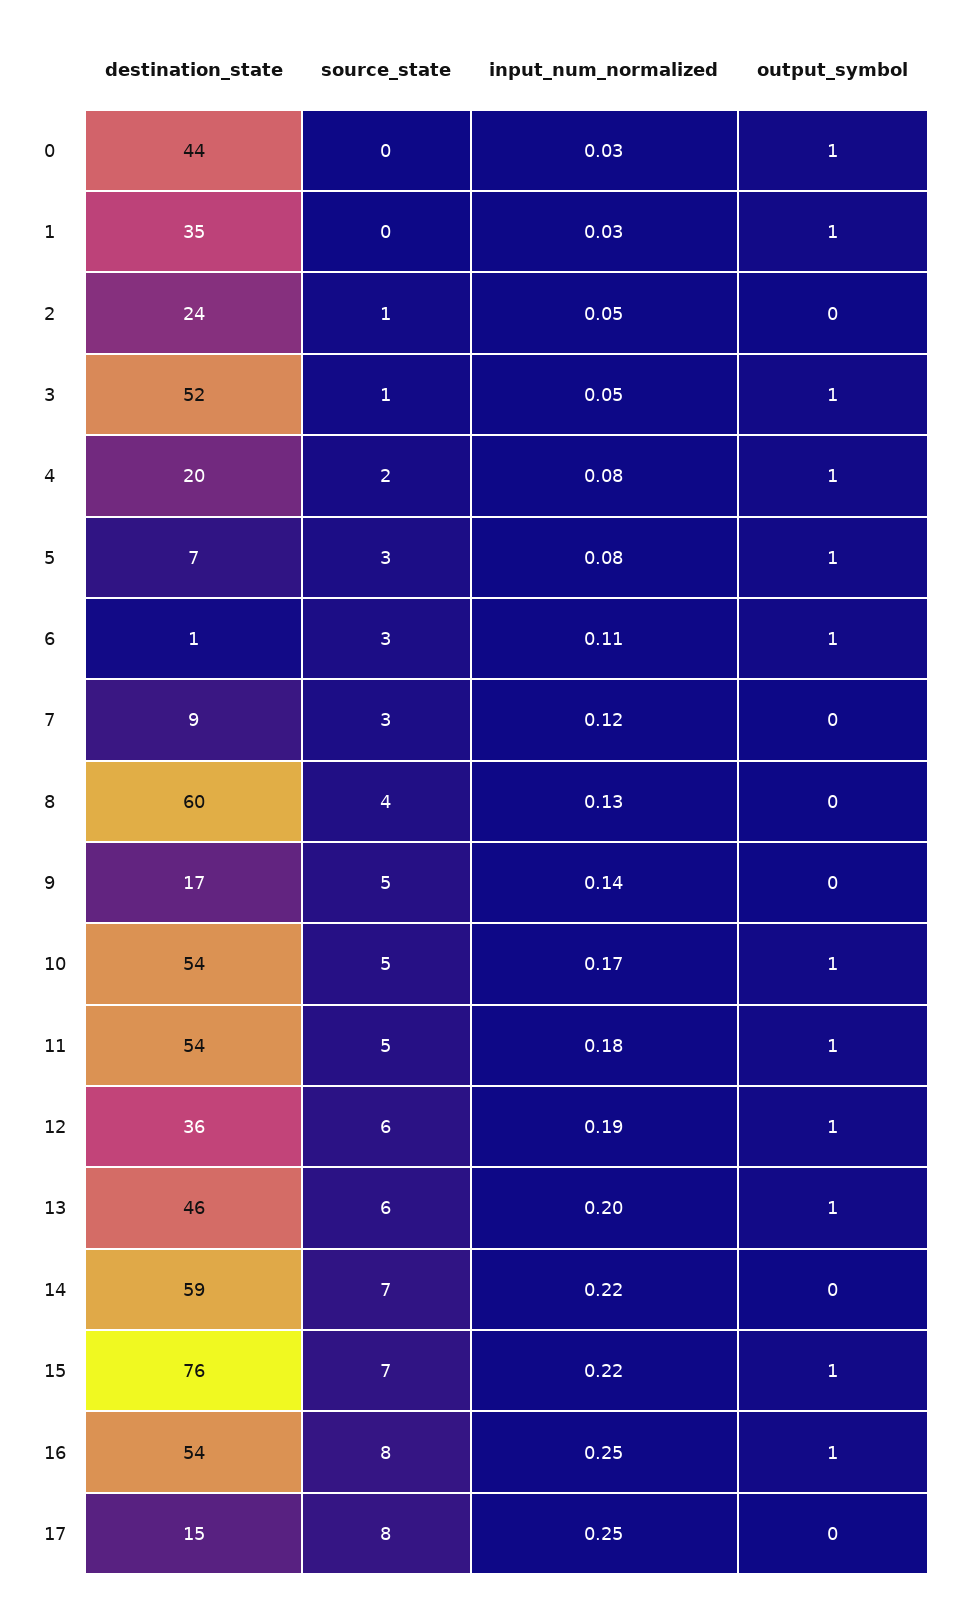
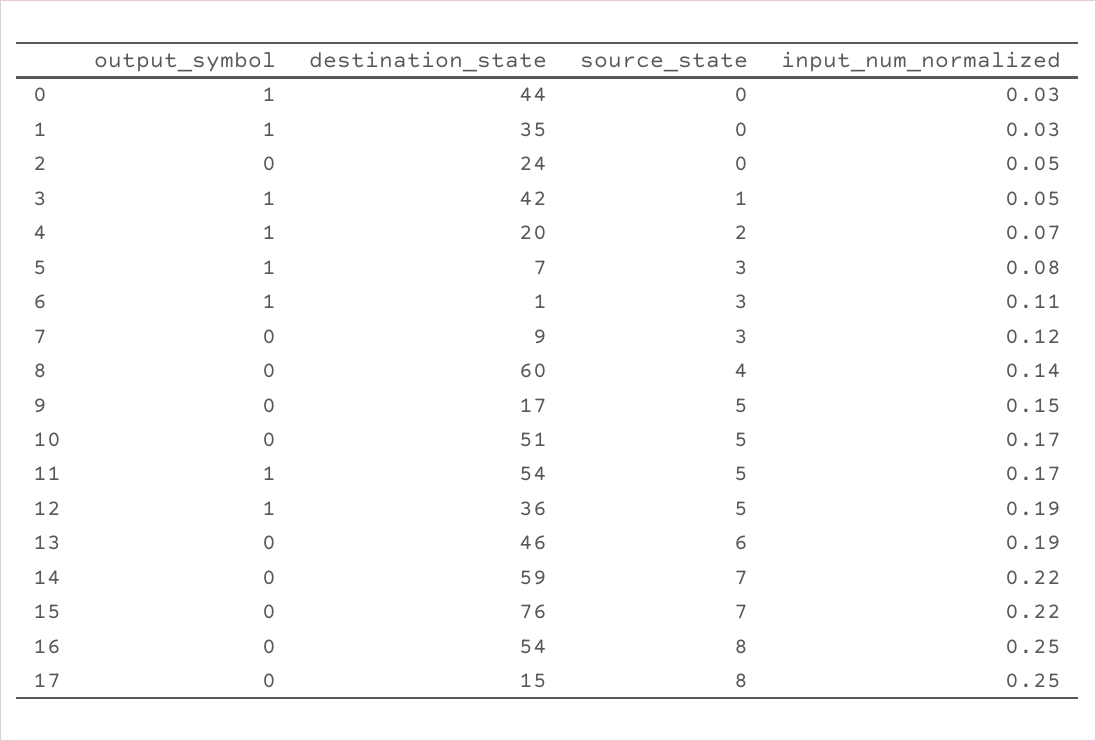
  {
    "destination_state": {
      "0": 44,
      "1": 35,
      "2": 24,
-     "3": 52,
+     "3": 42,
      "4": 20,
      "5": 7,
      "6": 1,
      "7": 9,
      "8": 60,
      "9": 17,
-     "10": 54,
+     "10": 51,
      "11": 54,
      "12": 36,
      "13": 46,
      "14": 59,
      "15": 76,
      "16": 54,
      "17": 15
    },
    "source_state": {
      "0": 0,
      "1": 0,
-     "2": 1,
+     "2": 0,
      "3": 1,
      "4": 2,
      "5": 3,
      "6": 3,
      "7": 3,
      "8": 4,
      "9": 5,
      "10": 5,
      "11": 5,
-     "12": 6,
+     "12": 5,
      "13": 6,
      "14": 7,
      "15": 7,
      "16": 8,
      "17": 8
    },
    "input_num_normalized": {
      "0": 0.03,
      "1": 0.03,
      "2": 0.05,
      "3": 0.05,
-     "4": 0.08,
+     "4": 0.07,
      "5": 0.08,
      "6": 0.11,
      "7": 0.12,
-     "8": 0.13,
+     "8": 0.14,
-     "9": 0.14,
+     "9": 0.15,
      "10": 0.17,
-     "11": 0.18,
+     "11": 0.17,
      "12": 0.19,
-     "13": 0.2,
+     "13": 0.19,
      "14": 0.22,
      "15": 0.22,
      "16": 0.25,
      "17": 0.25
    },
    "output_symbol": {
      "0": 1,
      "1": 1,
      "2": 0,
      "3": 1,
      "4": 1,
      "5": 1,
      "6": 1,
      "7": 0,
      "8": 0,
      "9": 0,
-     "10": 1,
+     "10": 0,
      "11": 1,
      "12": 1,
-     "13": 1,
+     "13": 0,
      "14": 0,
-     "15": 1,
+     "15": 0,
-     "16": 1,
+     "16": 0,
      "17": 0
    }
  }

